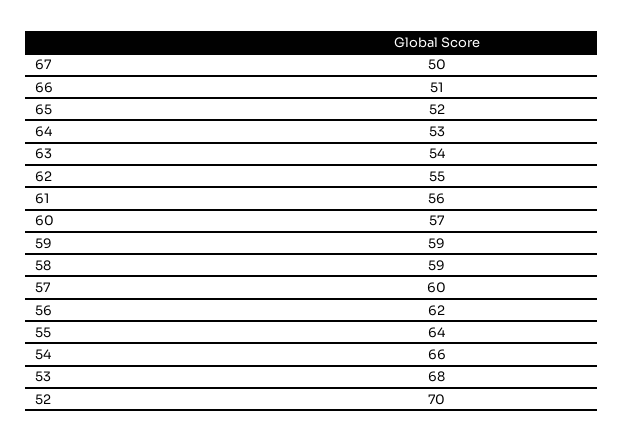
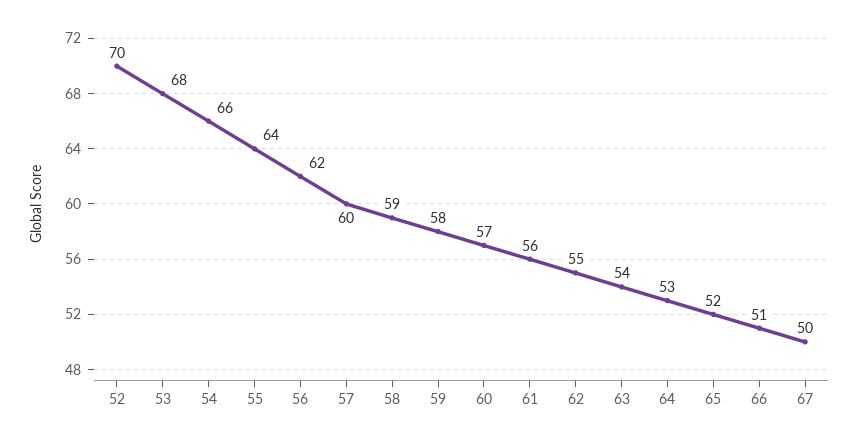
  {
    "67": 50,
    "66": 51,
    "65": 52,
    "64": 53,
    "63": 54,
    "62": 55,
    "61": 56,
    "60": 57,
-   "59": 59,
+   "59": 58,
    "58": 59,
    "57": 60,
    "56": 62,
    "55": 64,
    "54": 66,
    "53": 68,
    "52": 70
  }

